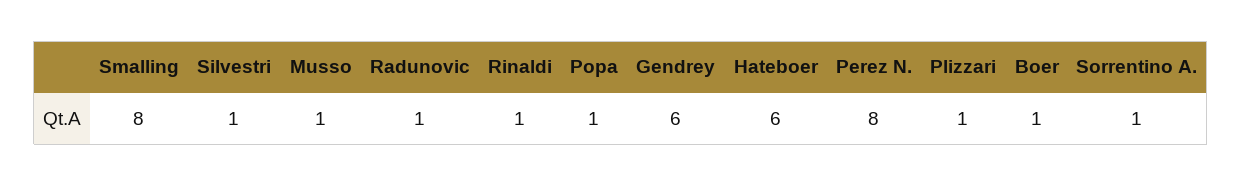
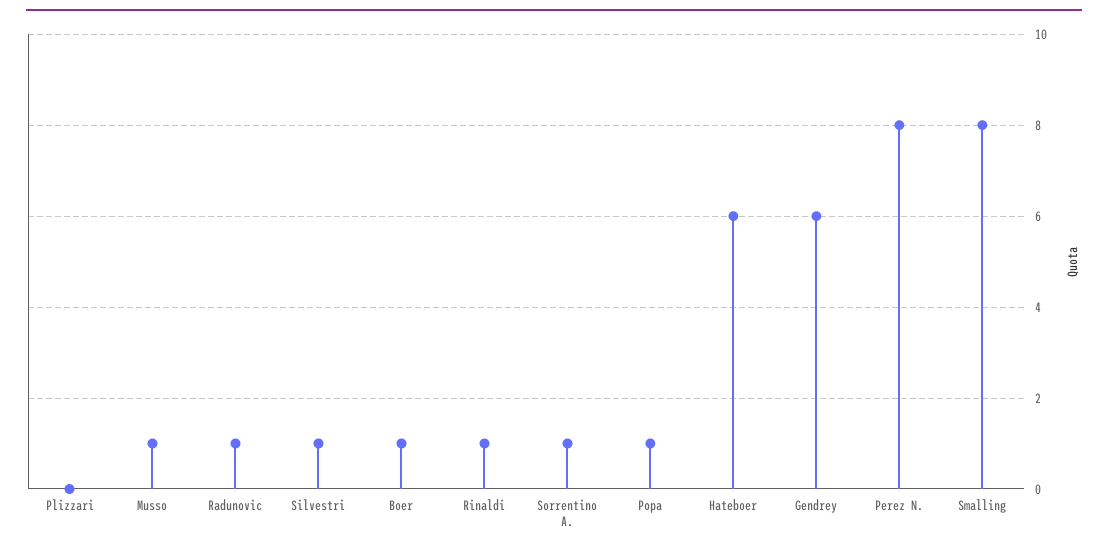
  {
    "Smalling": 8,
    "Silvestri": 1,
    "Musso": 1,
    "Radunovic": 1,
    "Rinaldi": 1,
    "Popa": 1,
    "Gendrey": 6,
    "Hateboer": 6,
    "Perez N.": 8,
-   "Plizzari": 1,
+   "Plizzari": 0,
    "Boer": 1,
    "Sorrentino A.": 1
  }

